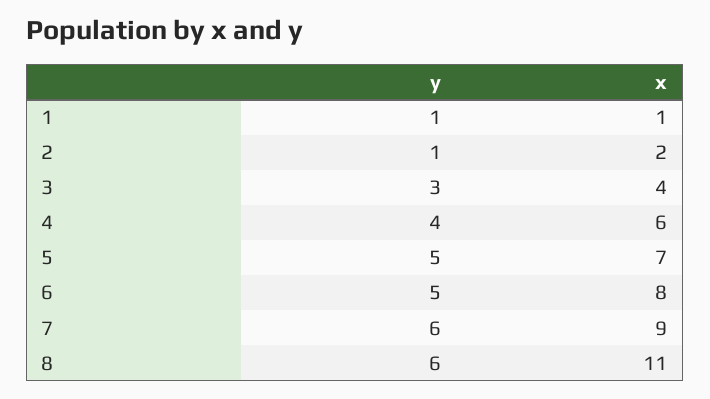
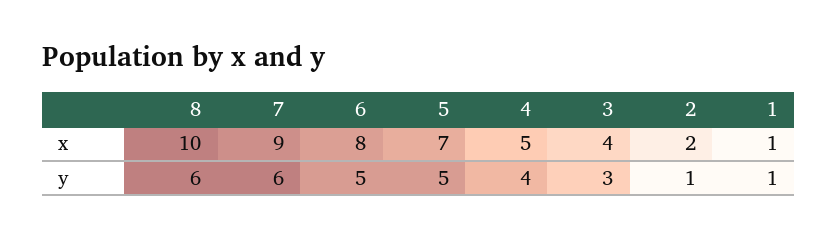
  {
    "y": {
      "1": 1,
      "2": 1,
      "3": 3,
      "4": 4,
      "5": 5,
      "6": 5,
      "7": 6,
      "8": 6
    },
    "x": {
      "1": 1,
      "2": 2,
      "3": 4,
-     "4": 6,
+     "4": 5,
      "5": 7,
      "6": 8,
      "7": 9,
-     "8": 11
+     "8": 10
    }
  }

